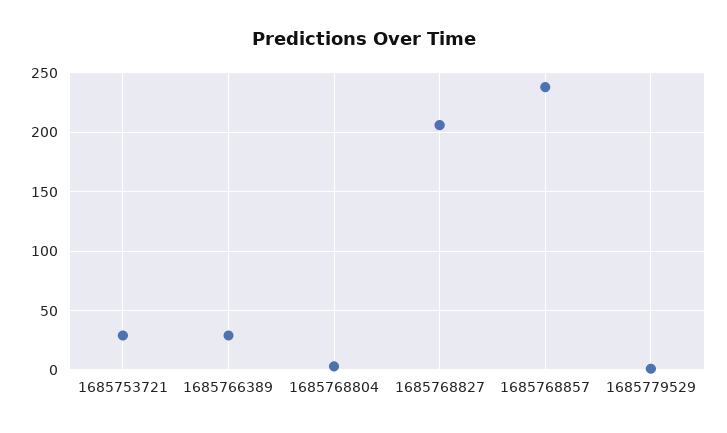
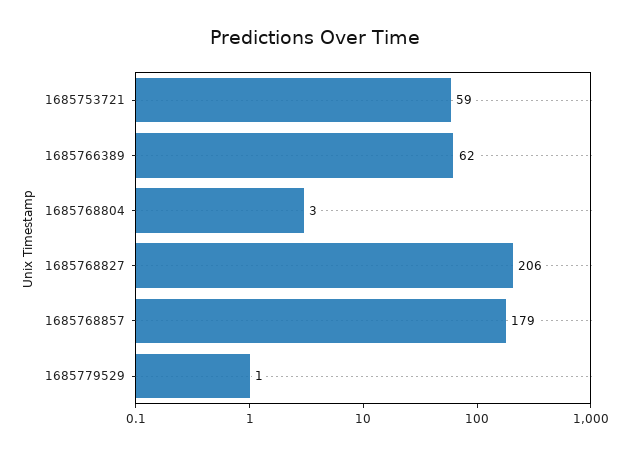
  {
-   "1685753721": 30,
+   "1685753721": 59,
-   "1685766389": 30,
+   "1685766389": 62,
    "1685768804": 3,
    "1685768827": 206,
-   "1685768857": 240,
+   "1685768857": 179,
    "1685779529": 1
  }

